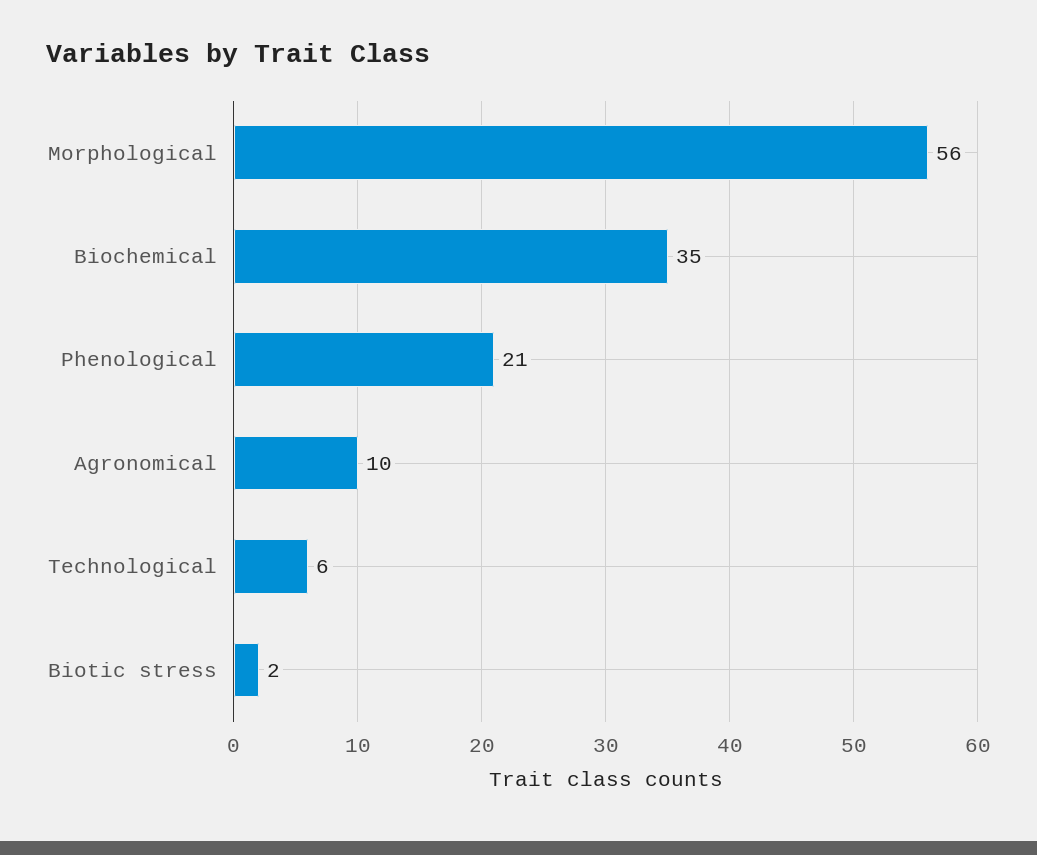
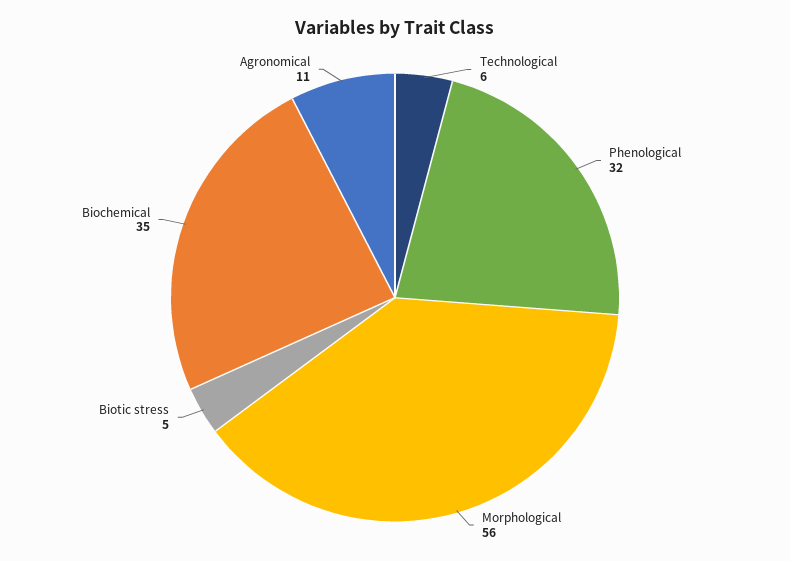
  {
    "Morphological": 56,
    "Biochemical": 35,
-   "Phenological": 21,
+   "Phenological": 32,
-   "Agronomical": 10,
+   "Agronomical": 11,
    "Technological": 6,
-   "Biotic stress": 2
+   "Biotic stress": 5
  }

